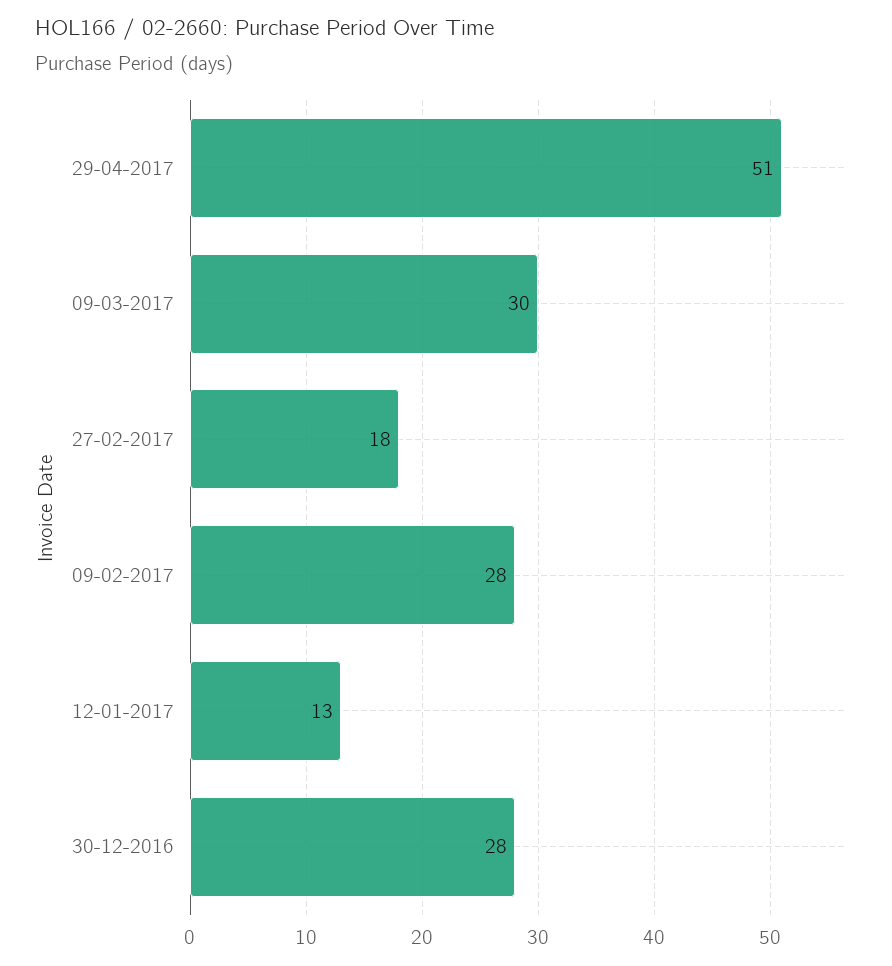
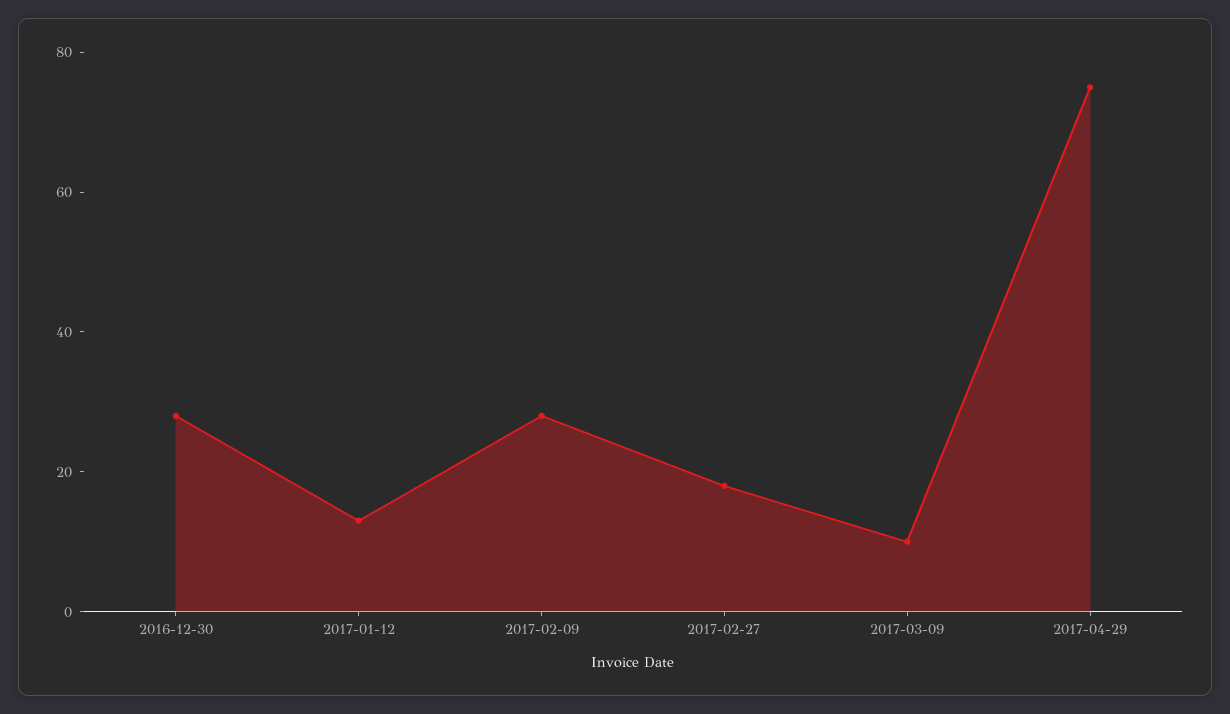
  {
-   "29-04-2017": 51,
+   "29-04-2017": 75,
-   "09-03-2017": 30,
+   "09-03-2017": 10,
    "27-02-2017": 18,
    "09-02-2017": 28,
    "12-01-2017": 13,
    "30-12-2016": 28
  }

